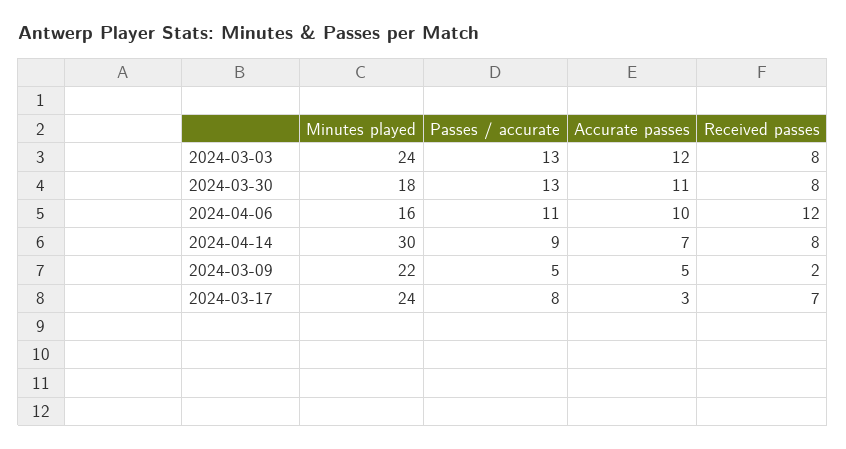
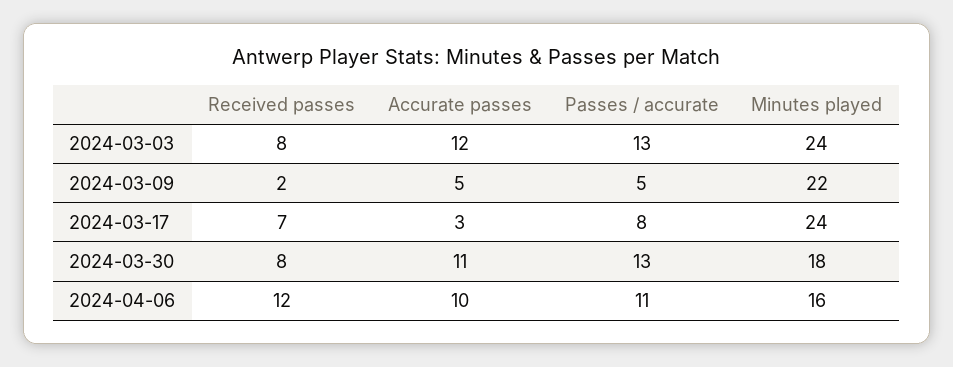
  {
    "Minutes played": {
      "2024-03-03": 24,
      "2024-03-30": 18,
      "2024-04-06": 16,
-     "2024-04-14": 30,
      "2024-03-09": 22,
      "2024-03-17": 24
    },
    "Passes / accurate": {
      "2024-03-03": 13,
      "2024-03-30": 13,
      "2024-04-06": 11,
-     "2024-04-14": 9,
      "2024-03-09": 5,
      "2024-03-17": 8
    },
    "Accurate passes": {
      "2024-03-03": 12,
      "2024-03-30": 11,
      "2024-04-06": 10,
-     "2024-04-14": 7,
      "2024-03-09": 5,
      "2024-03-17": 3
    },
    "Received passes": {
      "2024-03-03": 8,
      "2024-03-30": 8,
      "2024-04-06": 12,
-     "2024-04-14": 8,
      "2024-03-09": 2,
      "2024-03-17": 7
    }
  }

